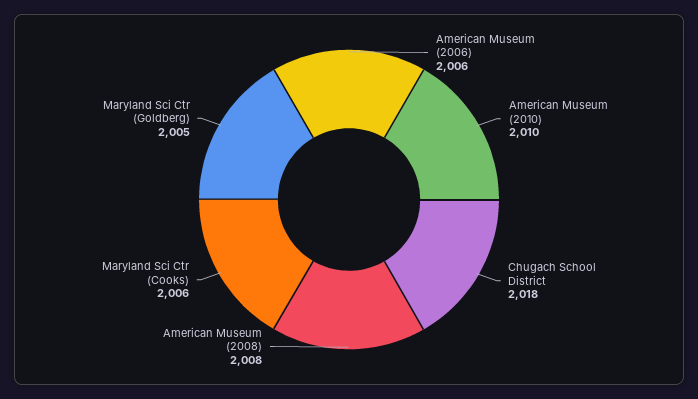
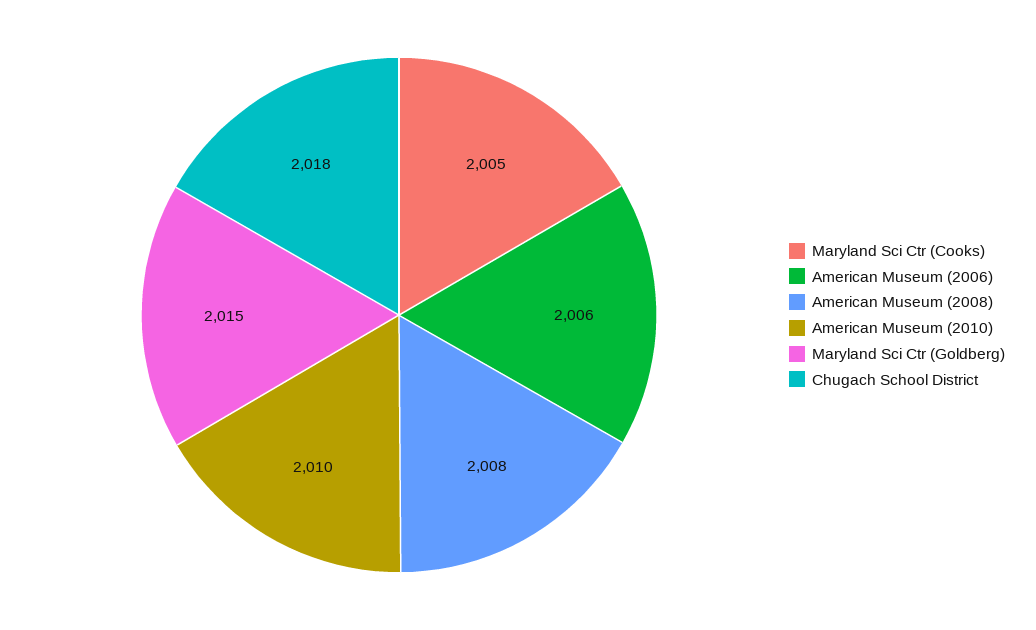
  {
    "American Museum (2006)": 2006,
    "American Museum (2010)": 2010,
    "Chugach School District": 2018,
    "American Museum (2008)": 2008,
-   "Maryland Sci Ctr (Cooks)": 2006,
+   "Maryland Sci Ctr (Cooks)": 2005,
-   "Maryland Sci Ctr (Goldberg)": 2005
+   "Maryland Sci Ctr (Goldberg)": 2015
  }

